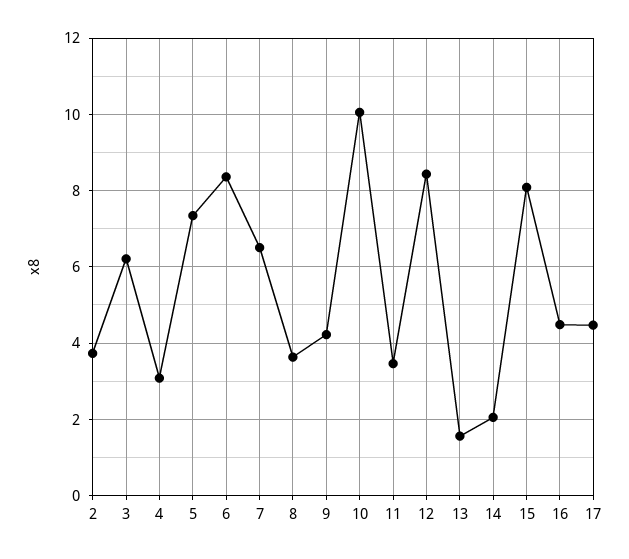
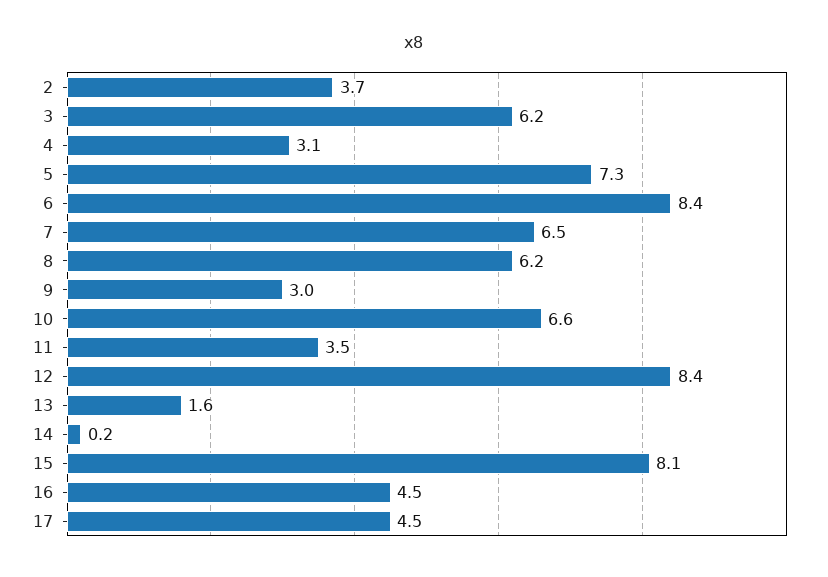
  {
    "2": 3.7,
    "3": 6.2,
    "4": 3.1,
    "5": 7.3,
    "6": 8.4,
    "7": 6.5,
-   "8": 3.6,
+   "8": 6.2,
-   "9": 4.2,
+   "9": 3,
-   "10": 10,
+   "10": 6.6,
    "11": 3.5,
    "12": 8.4,
    "13": 1.6,
-   "14": 2,
+   "14": 0.2,
    "15": 8.1,
    "16": 4.5,
    "17": 4.5
  }

